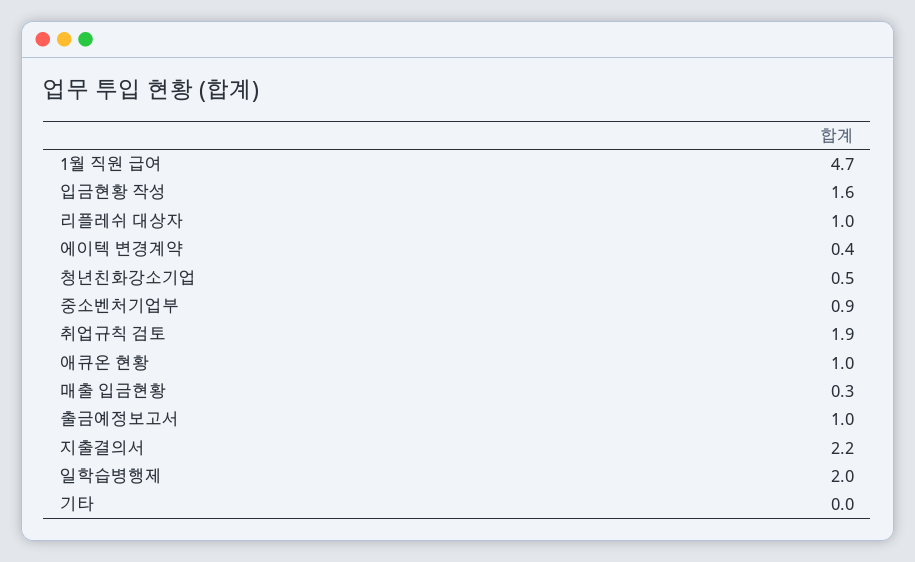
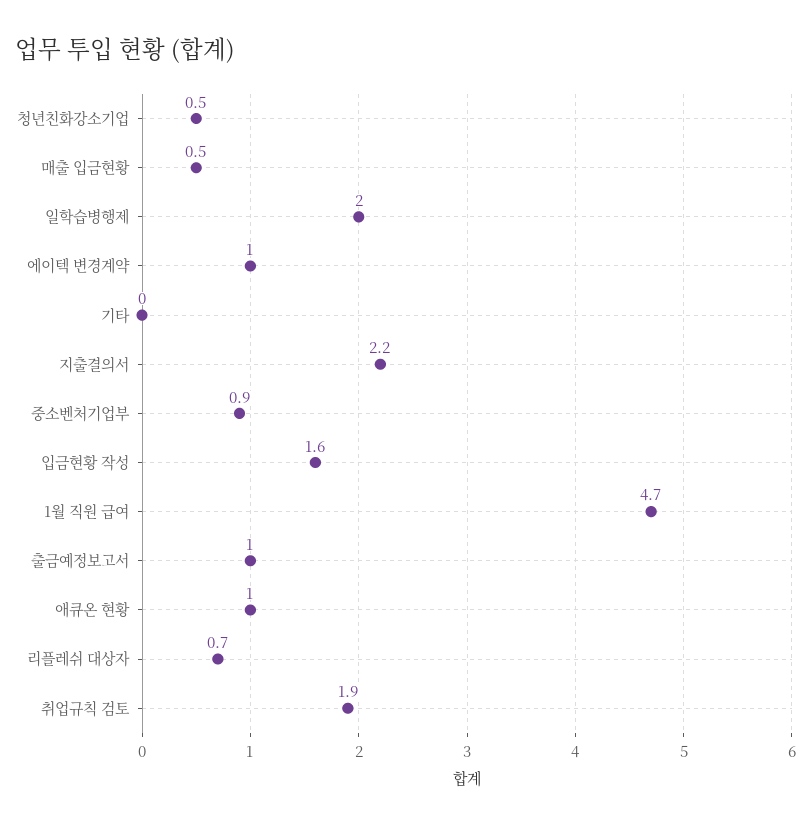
  {
    "1월 직원 급여": 4.7,
    "입금현황 작성": 1.6,
-   "리플레쉬 대상자": 1,
+   "리플레쉬 대상자": 0.7,
-   "에이텍 변경계약": 0.4,
+   "에이텍 변경계약": 1,
    "청년친화강소기업": 0.5,
    "중소벤처기업부": 0.9,
    "취업규칙 검토": 1.9,
    "애큐온 현황": 1,
-   "매출 입금현황": 0.3,
+   "매출 입금현황": 0.5,
    "출금예정보고서": 1,
    "지출결의서": 2.2,
    "일학습병행제": 2,
    "기타": 0
  }

